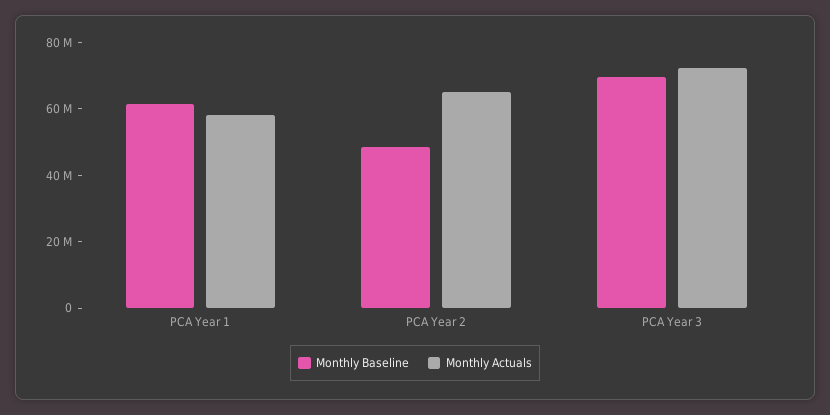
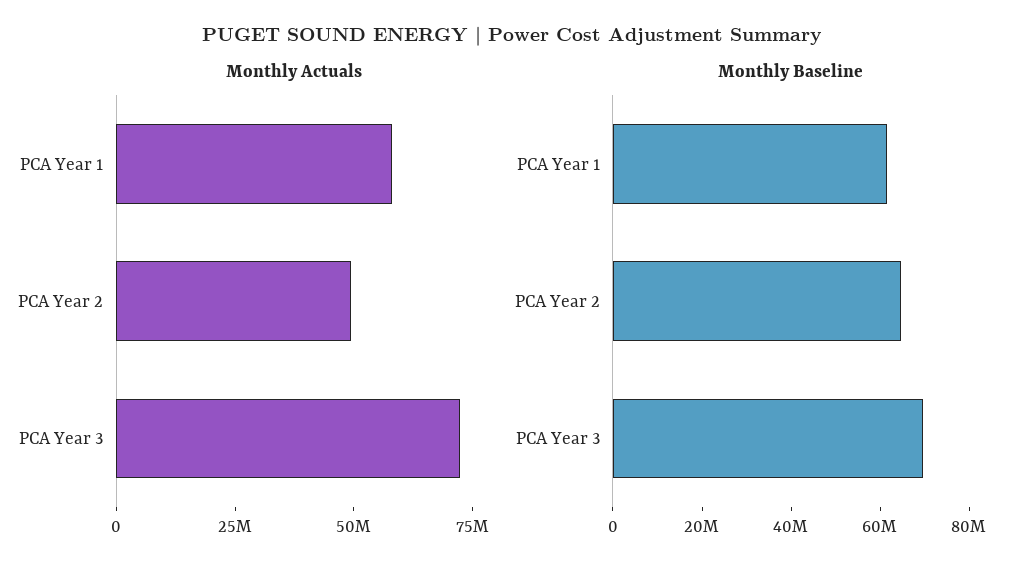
  {
    "Monthly Baseline": {
      "PCA Year 1": 60000000,
-     "PCA Year 2": 50000000,
+     "PCA Year 2": 65000000,
      "PCA Year 3": 70000000
    },
    "Monthly Actuals": {
      "PCA Year 1": 60000000,
-     "PCA Year 2": 65000000,
+     "PCA Year 2": 50000000,
      "PCA Year 3": 70000000
    }
  }

